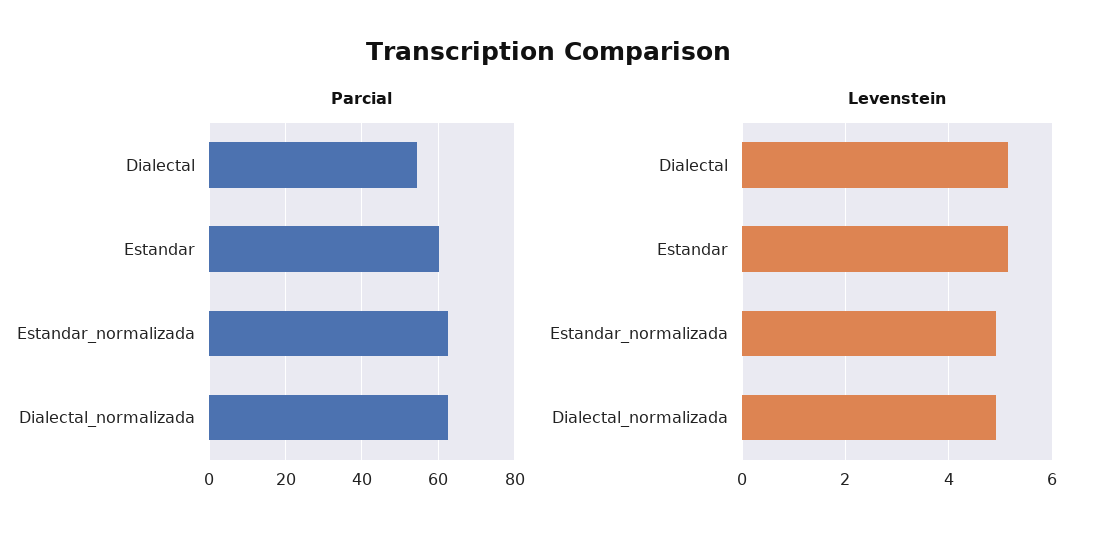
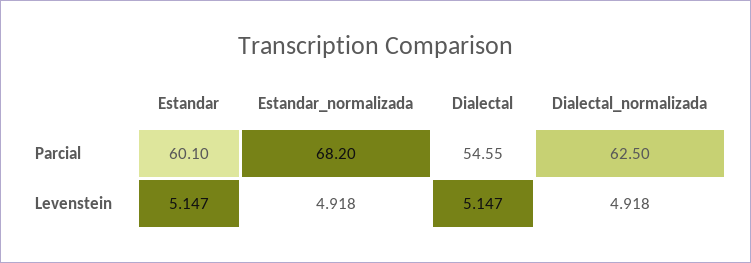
  {
    "Parcial": {
      "Dialectal": 54.55,
      "Estandar": 60.1,
-     "Estandar_normalizada": 62,
+     "Estandar_normalizada": 68.2,
      "Dialectal_normalizada": 62.5
    },
    "Levenstein": {
      "Dialectal": 5.147,
      "Estandar": 5.147,
      "Estandar_normalizada": 4.918,
      "Dialectal_normalizada": 4.918
    }
  }

